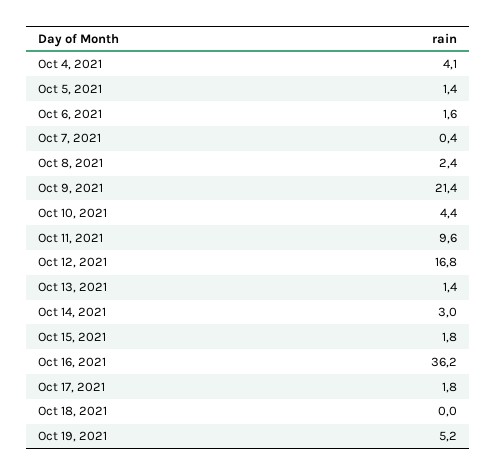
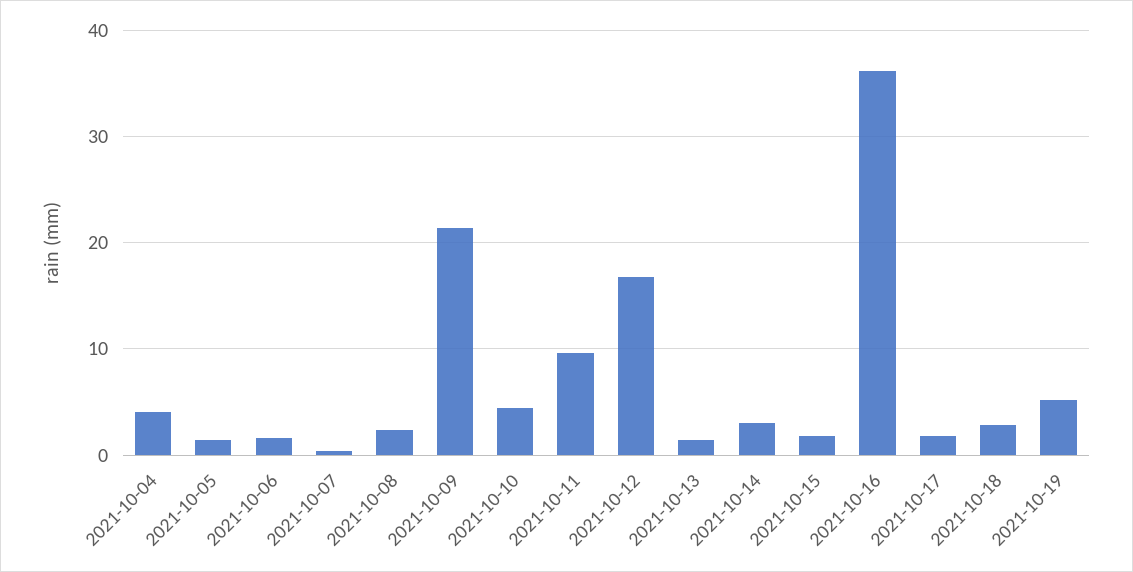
  {
    "Oct 4, 2021": 4.1,
    "Oct 5, 2021": 1.4,
    "Oct 6, 2021": 1.6,
    "Oct 7, 2021": 0.4,
    "Oct 8, 2021": 2.4,
    "Oct 9, 2021": 21.4,
    "Oct 10, 2021": 4.4,
    "Oct 11, 2021": 9.6,
    "Oct 12, 2021": 16.8,
    "Oct 13, 2021": 1.4,
    "Oct 14, 2021": 3,
    "Oct 15, 2021": 1.8,
    "Oct 16, 2021": 36.2,
    "Oct 17, 2021": 1.8,
-   "Oct 18, 2021": 0,
+   "Oct 18, 2021": 3,
    "Oct 19, 2021": 5.2
  }

